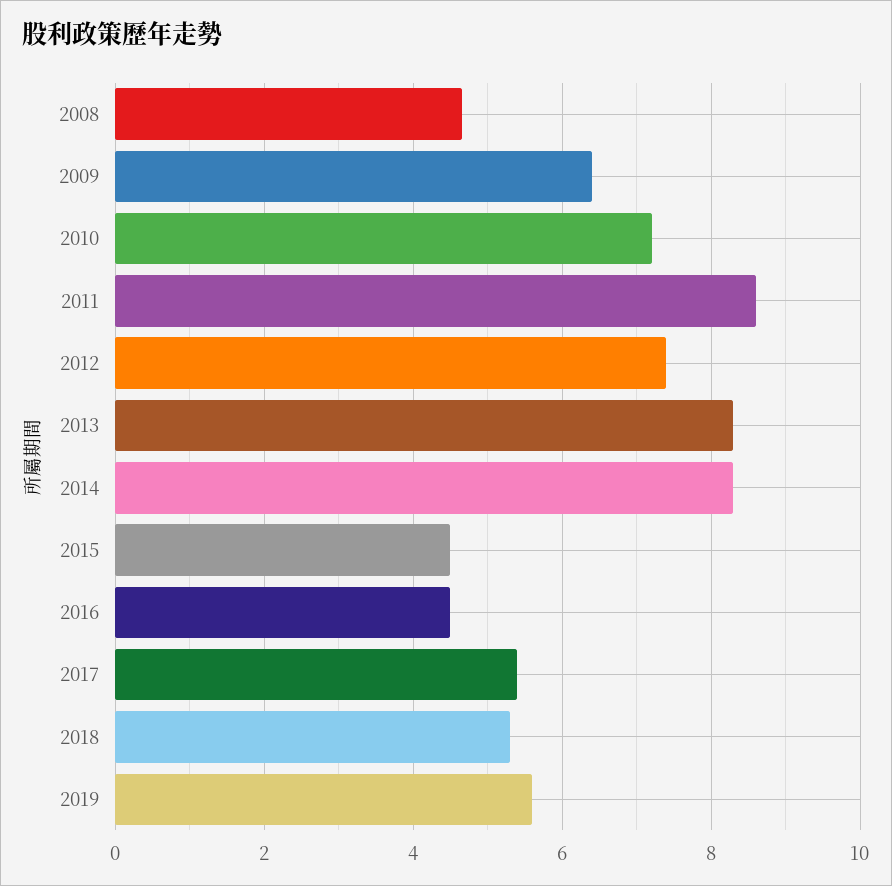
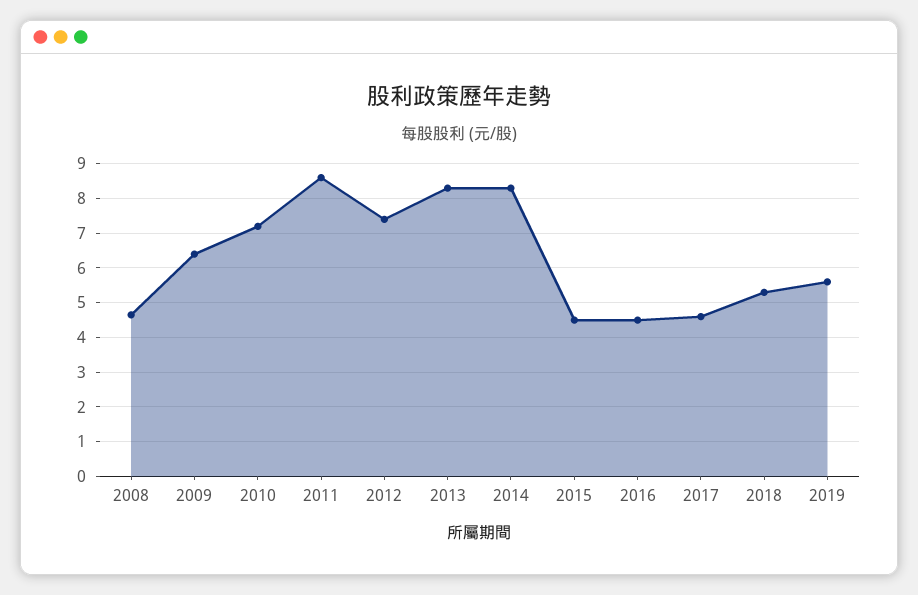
  {
    "2008": 4.6,
    "2009": 6.4,
    "2010": 7.2,
    "2011": 8.6,
    "2012": 7.4,
    "2013": 8.4,
    "2014": 8.4,
    "2015": 4.6,
    "2016": 4.6,
-   "2017": 5.4,
+   "2017": 4.6,
    "2018": 5.4,
    "2019": 5.6
  }

